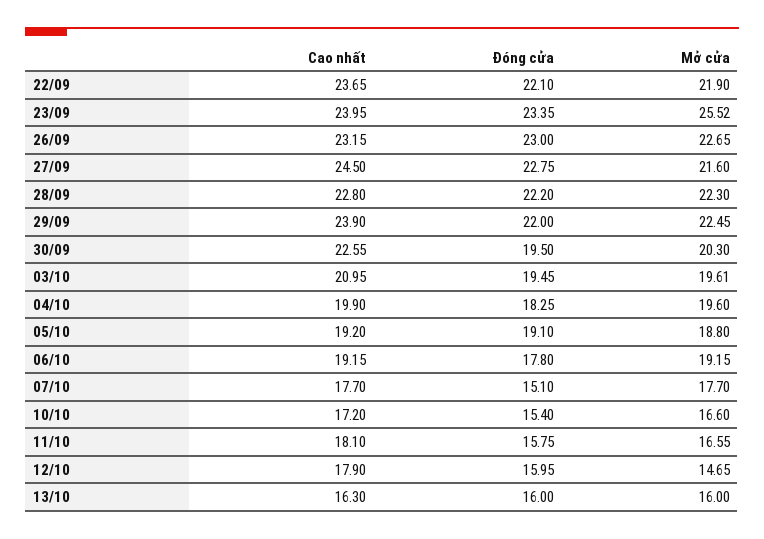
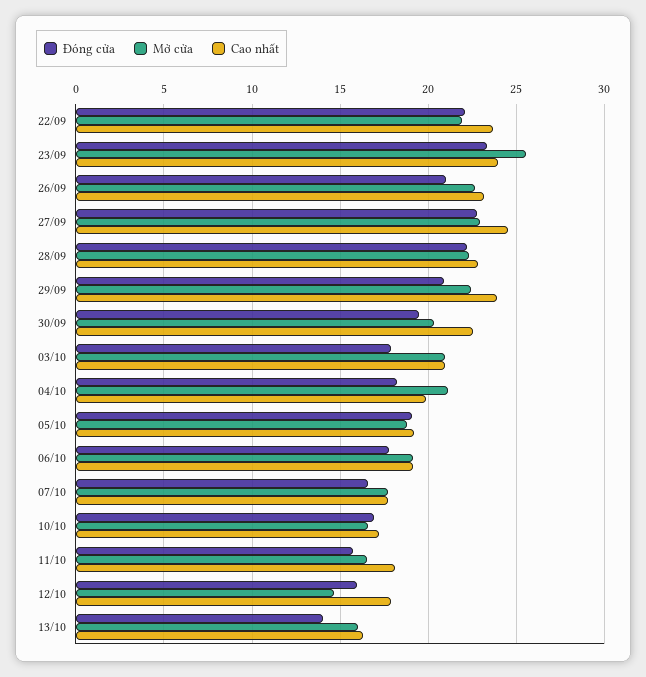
  {
    "Cao nhất": {
      "22/09": 23.65,
      "23/09": 23.95,
      "26/09": 23.15,
      "27/09": 24.5,
      "28/09": 22.8,
      "29/09": 23.9,
      "30/09": 22.55,
      "03/10": 20.95,
      "04/10": 19.9,
      "05/10": 19.2,
      "06/10": 19.15,
      "07/10": 17.7,
      "10/10": 17.2,
      "11/10": 18.1,
      "12/10": 17.9,
      "13/10": 16.3
    },
    "Đóng cửa": {
      "22/09": 22.1,
      "23/09": 23.35,
-     "26/09": 23,
+     "26/09": 21,
      "27/09": 22.75,
      "28/09": 22.2,
-     "29/09": 22,
+     "29/09": 21,
      "30/09": 19.5,
-     "03/10": 19.45,
+     "03/10": 18,
      "04/10": 18.25,
      "05/10": 19.1,
      "06/10": 17.8,
-     "07/10": 15.1,
+     "07/10": 16.5,
-     "10/10": 15.4,
+     "10/10": 17,
      "11/10": 15.75,
      "12/10": 15.95,
-     "13/10": 16
+     "13/10": 14
    },
    "Mở cửa": {
      "22/09": 21.9,
      "23/09": 25.52,
      "26/09": 22.65,
-     "27/09": 21.6,
+     "27/09": 23,
      "28/09": 22.3,
      "29/09": 22.45,
      "30/09": 20.3,
-     "03/10": 19.61,
+     "03/10": 21,
-     "04/10": 19.6,
+     "04/10": 21,
      "05/10": 18.8,
      "06/10": 19.15,
      "07/10": 17.7,
      "10/10": 16.6,
      "11/10": 16.55,
      "12/10": 14.65,
      "13/10": 16
    }
  }

